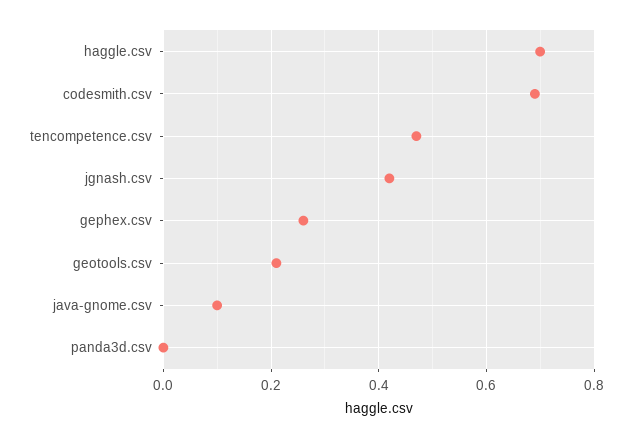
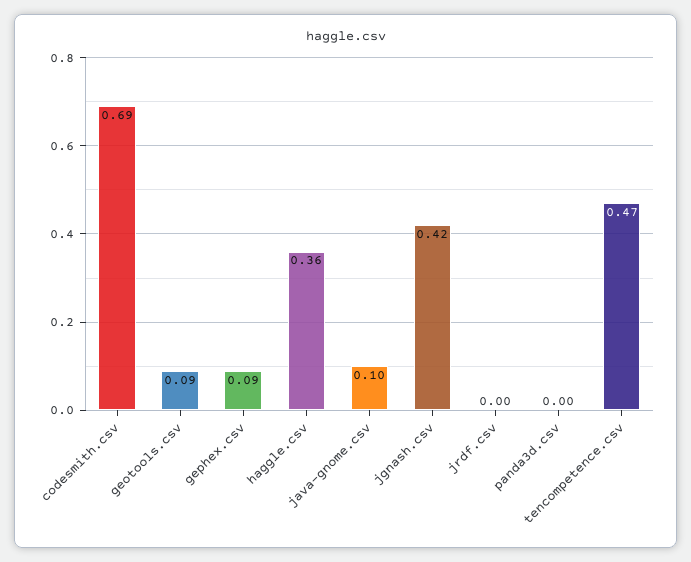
  {
-   "haggle.csv": 0.7,
+   "haggle.csv": 0.36,
    "codesmith.csv": 0.69,
    "tencompetence.csv": 0.47,
    "jgnash.csv": 0.42,
-   "gephex.csv": 0.25,
+   "gephex.csv": 0.09,
-   "geotools.csv": 0.2,
+   "geotools.csv": 0.09,
    "java-gnome.csv": 0.1,
-   "panda3d.csv": 0
+   "panda3d.csv": 0,
+   "jrdf.csv": 0
  }

